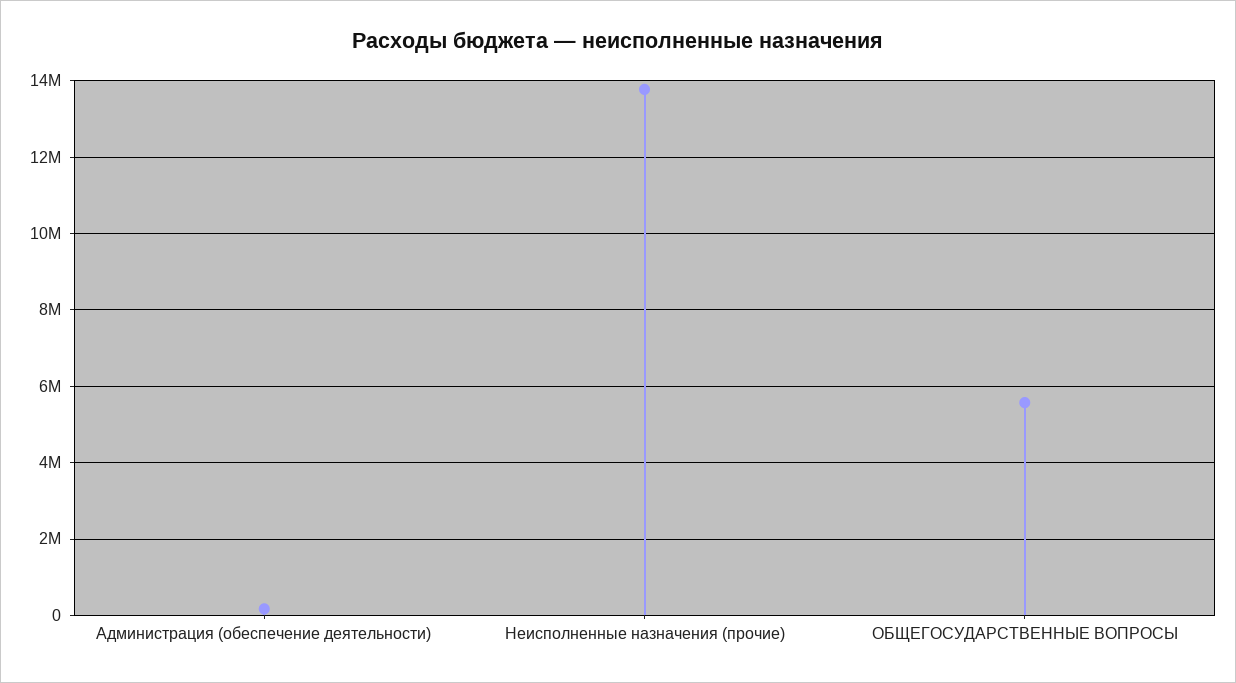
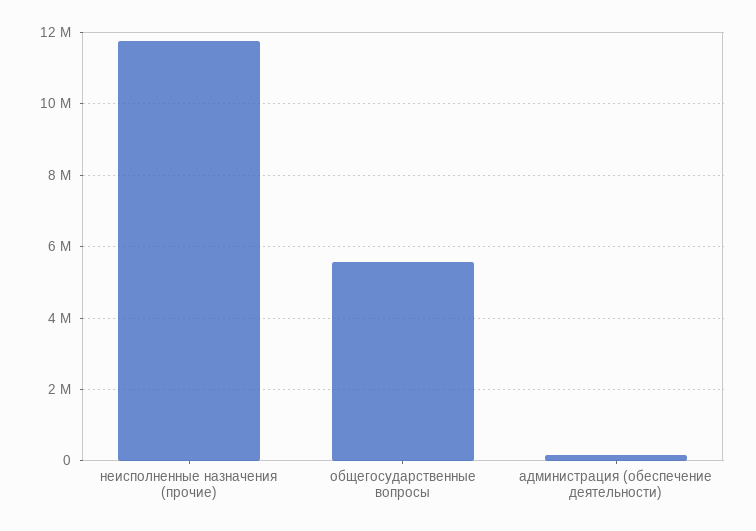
  {
    "Администрация (обеспечение деятельности)": 200000,
-   "Неисполненные назначения (прочие)": 13800000,
+   "Неисполненные назначения (прочие)": 11800000,
    "ОБЩЕГОСУДАРСТВЕННЫЕ ВОПРОСЫ": 5600000
  }

